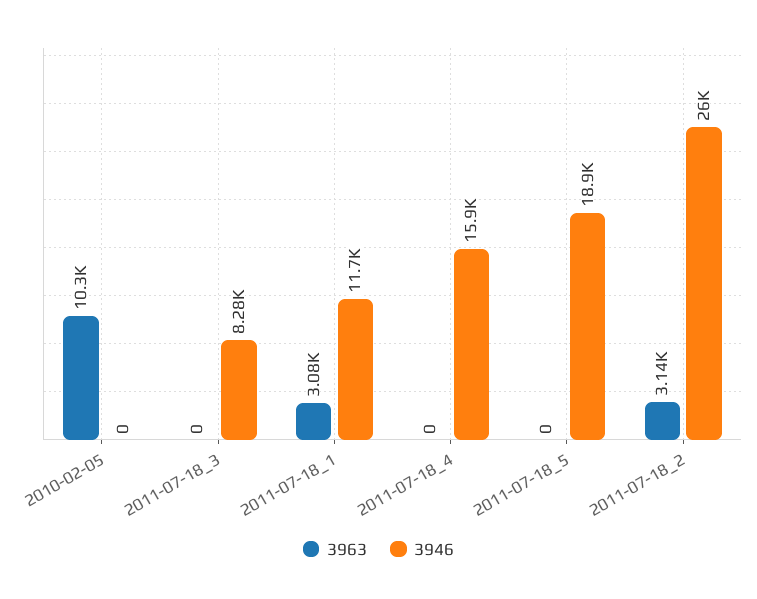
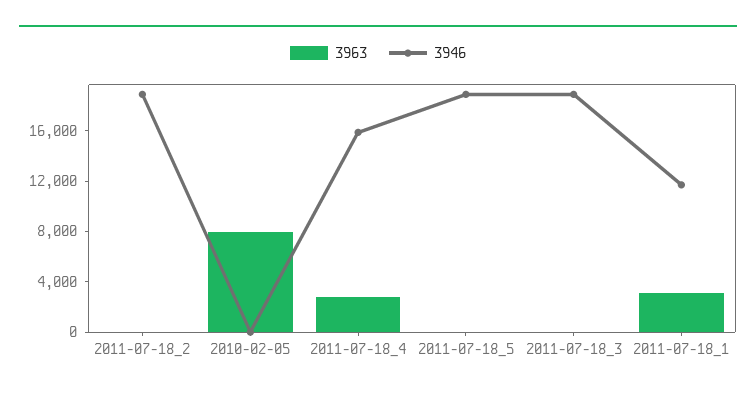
  {
    "3963": {
-     "2010-02-05": 10300,
+     "2010-02-05": 8000,
      "2011-07-18_3": 0,
      "2011-07-18_1": 3080,
-     "2011-07-18_4": 0,
+     "2011-07-18_4": 3000,
      "2011-07-18_5": 0,
-     "2011-07-18_2": 3140
+     "2011-07-18_2": 0
    },
    "3946": {
      "2010-02-05": 0,
-     "2011-07-18_3": 8280,
+     "2011-07-18_3": 19000,
      "2011-07-18_1": 11700,
      "2011-07-18_4": 15900,
      "2011-07-18_5": 18900,
-     "2011-07-18_2": 26000
+     "2011-07-18_2": 19000
    }
  }

